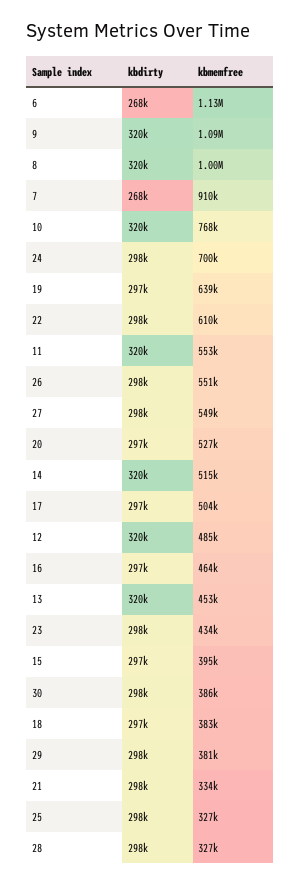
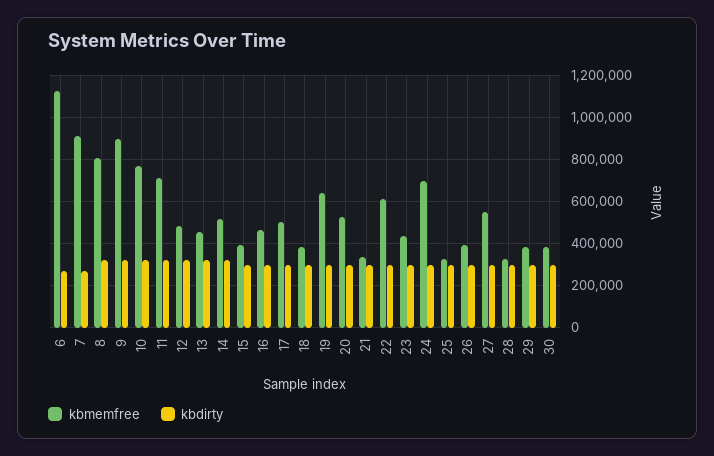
  {
    "kbdirty": {
      "6": 268000,
      "9": 320000,
      "8": 320000,
      "7": 268000,
      "10": 320000,
      "24": 298000,
      "19": 297000,
      "22": 298000,
      "11": 320000,
      "26": 298000,
      "27": 298000,
      "20": 297000,
      "14": 320000,
      "17": 297000,
      "12": 320000,
      "16": 297000,
      "13": 320000,
      "23": 298000,
      "15": 297000,
      "30": 298000,
      "18": 297000,
      "29": 298000,
      "21": 298000,
      "25": 298000,
      "28": 298000
    },
    "kbmemfree": {
      "6": 1130000,
-     "9": 1090000,
+     "9": 900000,
-     "8": 1000000,
+     "8": 800000,
      "7": 910000,
      "10": 768000,
      "24": 700000,
      "19": 639000,
      "22": 610000,
-     "11": 553000,
+     "11": 700000,
-     "26": 551000,
+     "26": 400000,
      "27": 549000,
      "20": 527000,
      "14": 515000,
      "17": 504000,
      "12": 485000,
      "16": 464000,
      "13": 453000,
      "23": 434000,
      "15": 395000,
      "30": 386000,
      "18": 383000,
      "29": 381000,
      "21": 334000,
      "25": 327000,
      "28": 327000
    }
  }

